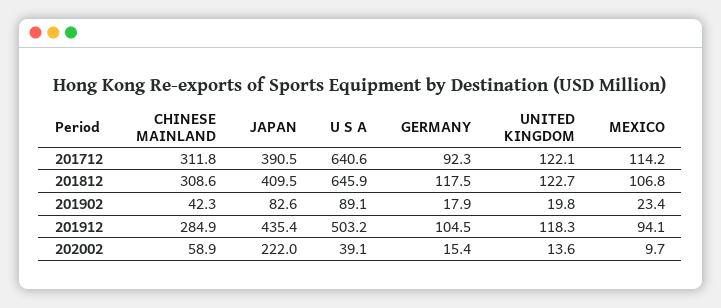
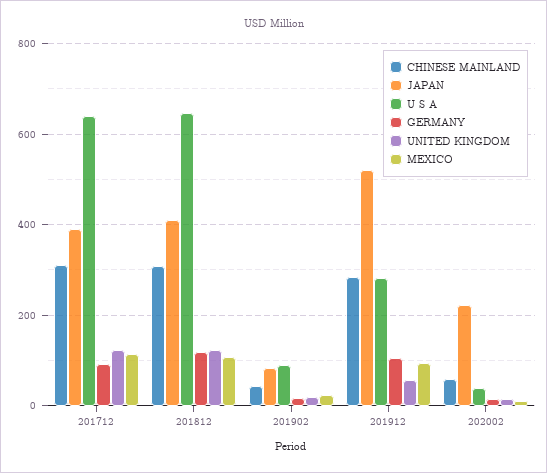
  {
    "CHINESE MAINLAND": {
      "201712": 311.8,
      "201812": 308.6,
      "201902": 42.3,
      "201912": 284.9,
      "202002": 58.9
    },
    "JAPAN": {
      "201712": 390.5,
      "201812": 409.5,
      "201902": 82.6,
-     "201912": 435.4,
+     "201912": 520,
      "202002": 222
    },
    "U S A": {
      "201712": 640.6,
      "201812": 645.9,
      "201902": 89.1,
-     "201912": 503.2,
+     "201912": 280,
      "202002": 39.1
    },
    "GERMANY": {
      "201712": 92.3,
      "201812": 117.5,
      "201902": 17.9,
      "201912": 104.5,
      "202002": 15.4
    },
    "UNITED KINGDOM": {
      "201712": 122.1,
      "201812": 122.7,
      "201902": 19.8,
-     "201912": 118.3,
+     "201912": 60,
      "202002": 13.6
    },
    "MEXICO": {
      "201712": 114.2,
      "201812": 106.8,
      "201902": 23.4,
      "201912": 94.1,
      "202002": 9.7
    }
  }

